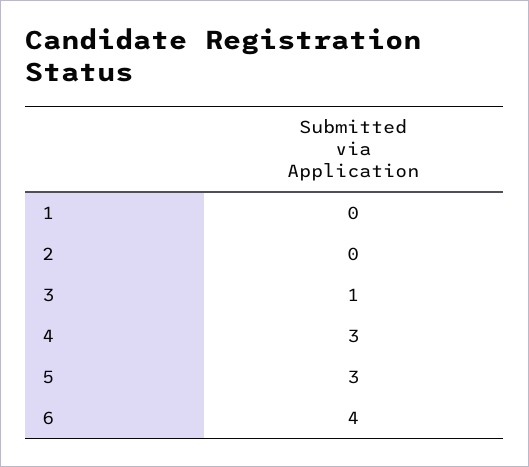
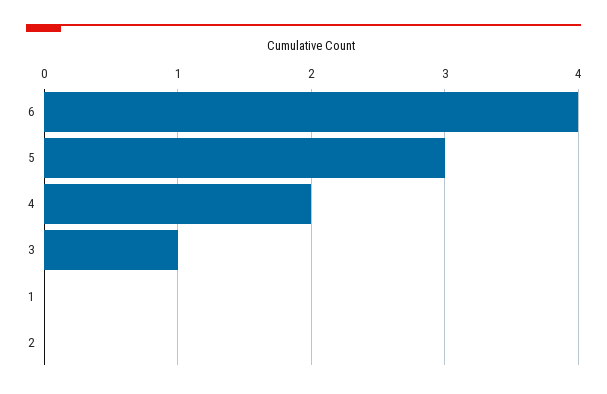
  {
    "1": 0,
    "2": 0,
    "3": 1,
-   "4": 3,
+   "4": 2,
    "5": 3,
    "6": 4
  }

